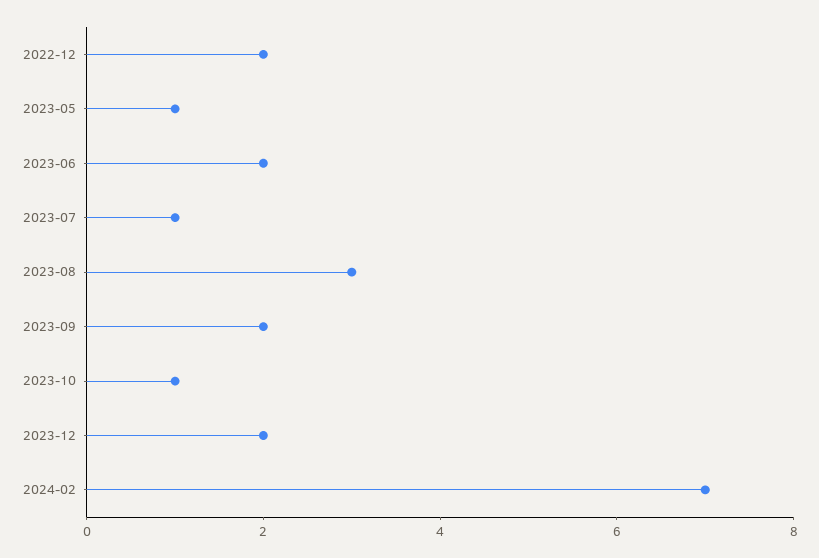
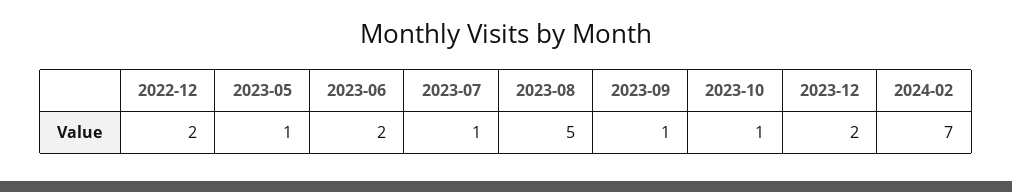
  {
    "2022-12": 2,
    "2023-05": 1,
    "2023-06": 2,
    "2023-07": 1,
-   "2023-08": 3,
+   "2023-08": 5,
-   "2023-09": 2,
+   "2023-09": 1,
    "2023-10": 1,
    "2023-12": 2,
    "2024-02": 7
  }

